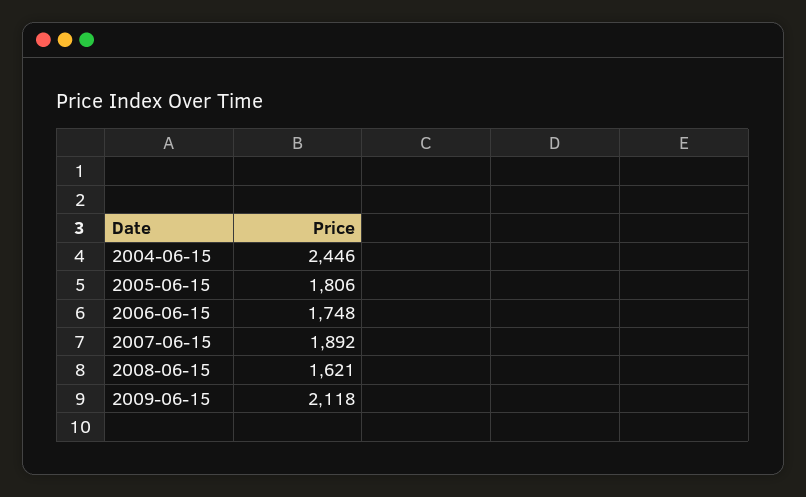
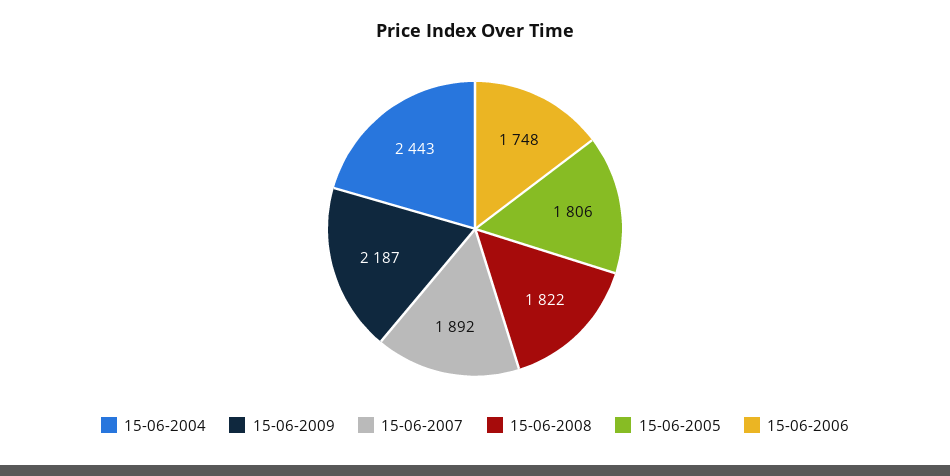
  {
-   "2004-06-15": 2446,
+   "2004-06-15": 2443,
    "2005-06-15": 1806,
    "2006-06-15": 1748,
    "2007-06-15": 1892,
-   "2008-06-15": 1621,
+   "2008-06-15": 1822,
-   "2009-06-15": 2118
+   "2009-06-15": 2187
  }

